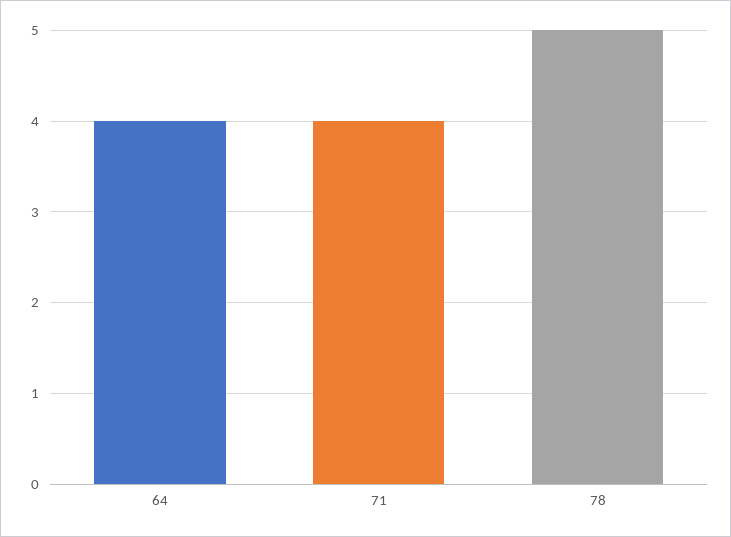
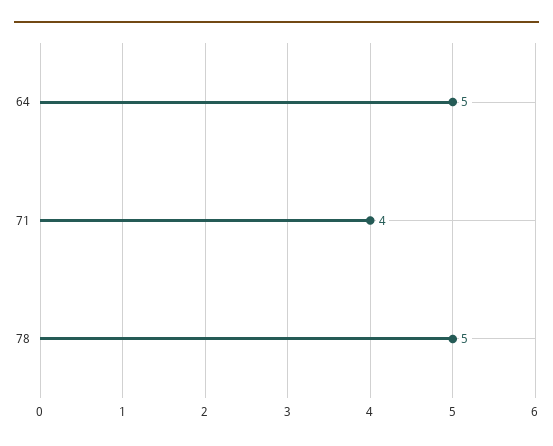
  {
-   "64": 4,
+   "64": 5,
    "71": 4,
    "78": 5
  }

